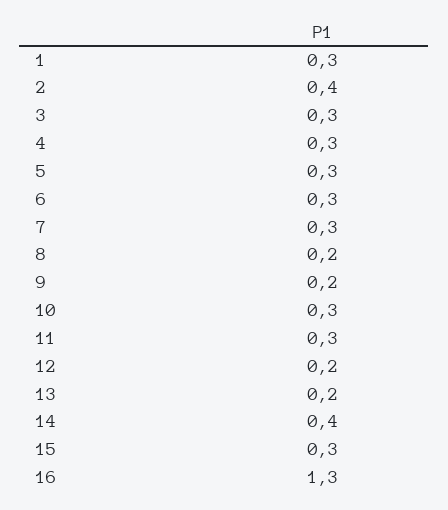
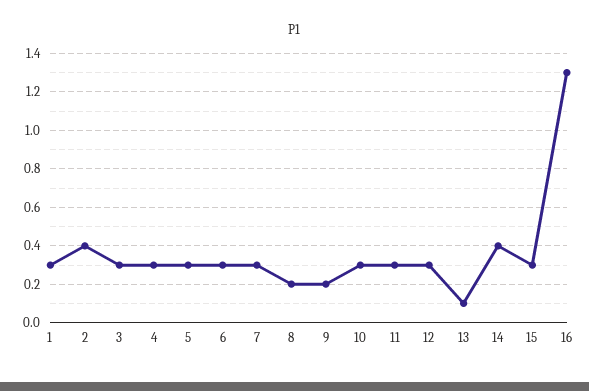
  {
    "1": 0.3,
    "2": 0.4,
    "3": 0.3,
    "4": 0.3,
    "5": 0.3,
    "6": 0.3,
    "7": 0.3,
    "8": 0.2,
    "9": 0.2,
    "10": 0.3,
    "11": 0.3,
-   "12": 0.2,
+   "12": 0.3,
-   "13": 0.2,
+   "13": 0.1,
    "14": 0.4,
    "15": 0.3,
    "16": 1.3
  }

